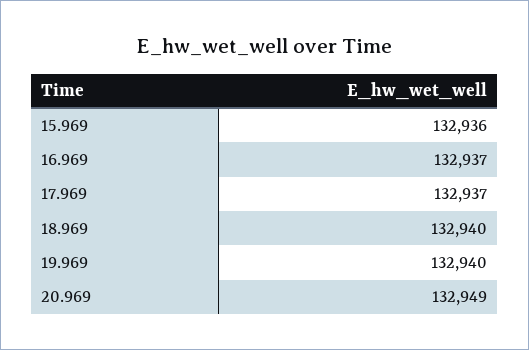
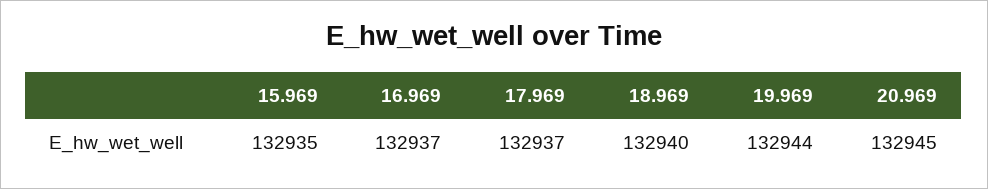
  {
-   "15.969": 132936,
+   "15.969": 132935,
    "16.969": 132937,
    "17.969": 132937,
    "18.969": 132940,
-   "19.969": 132940,
+   "19.969": 132944,
-   "20.969": 132949
+   "20.969": 132945
  }

